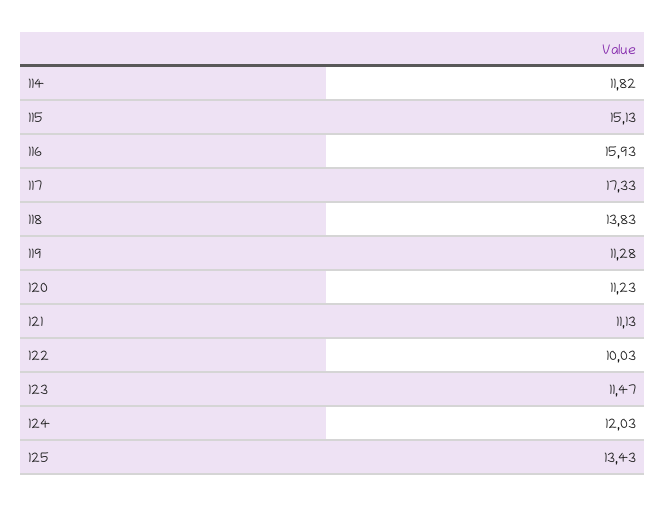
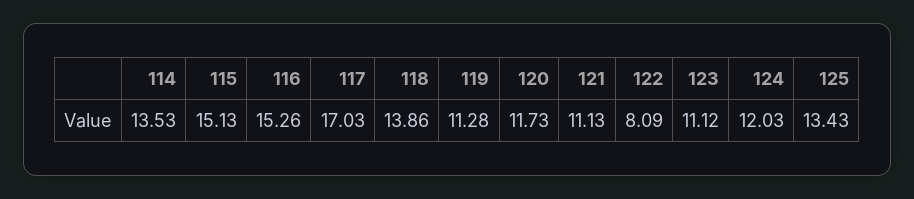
  {
-   "114": 11.82,
+   "114": 13.53,
    "115": 15.13,
-   "116": 15.93,
+   "116": 15.26,
-   "117": 17.33,
+   "117": 17.03,
-   "118": 13.83,
+   "118": 13.86,
    "119": 11.28,
-   "120": 11.23,
+   "120": 11.73,
    "121": 11.13,
-   "122": 10.03,
+   "122": 8.09,
-   "123": 11.47,
+   "123": 11.12,
    "124": 12.03,
    "125": 13.43
  }

